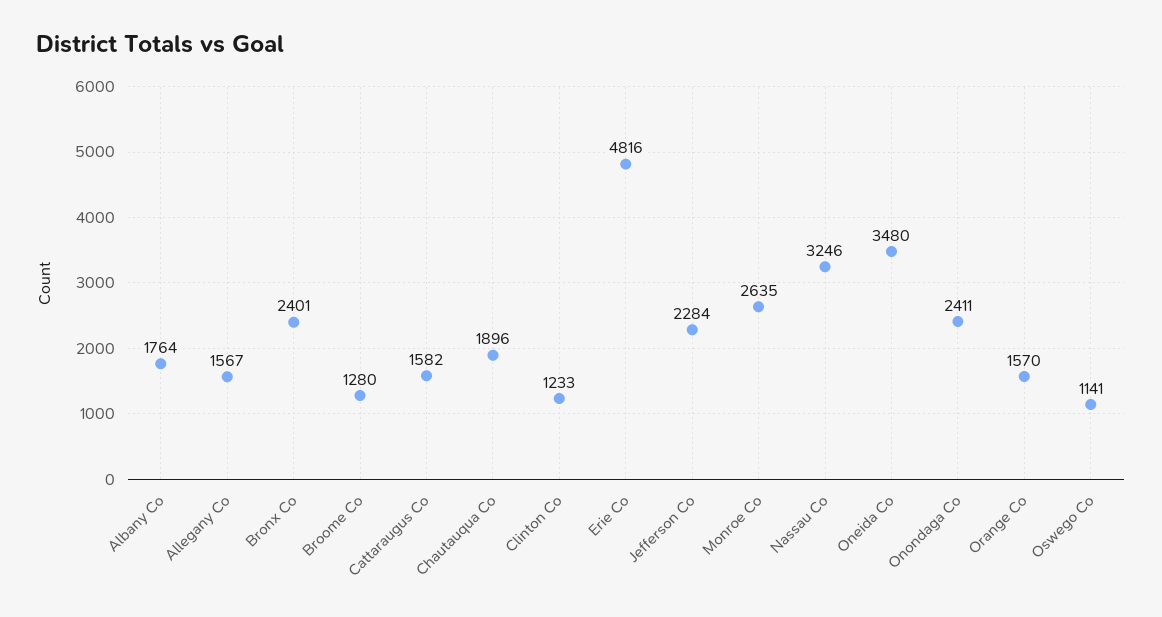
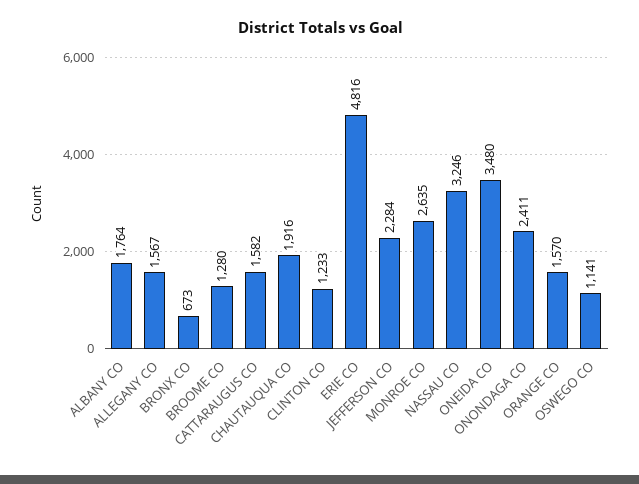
  {
    "Albany Co": 1764,
    "Allegany Co": 1567,
-   "Bronx Co": 2401,
+   "Bronx Co": 673,
    "Broome Co": 1280,
    "Cattaraugus Co": 1582,
-   "Chautauqua Co": 1896,
+   "Chautauqua Co": 1916,
    "Clinton Co": 1233,
    "Erie Co": 4816,
    "Jefferson Co": 2284,
    "Monroe Co": 2635,
    "Nassau Co": 3246,
    "Oneida Co": 3480,
    "Onondaga Co": 2411,
    "Orange Co": 1570,
    "Oswego Co": 1141
  }

